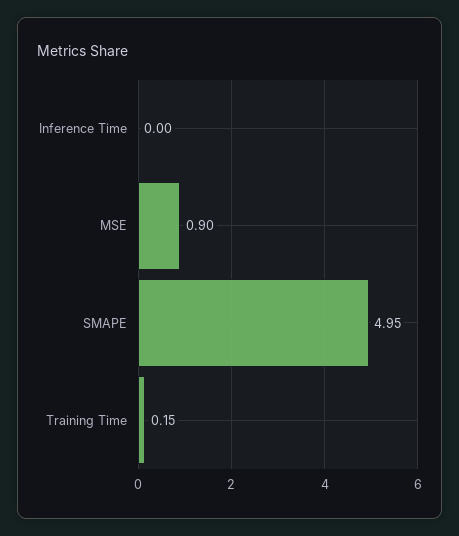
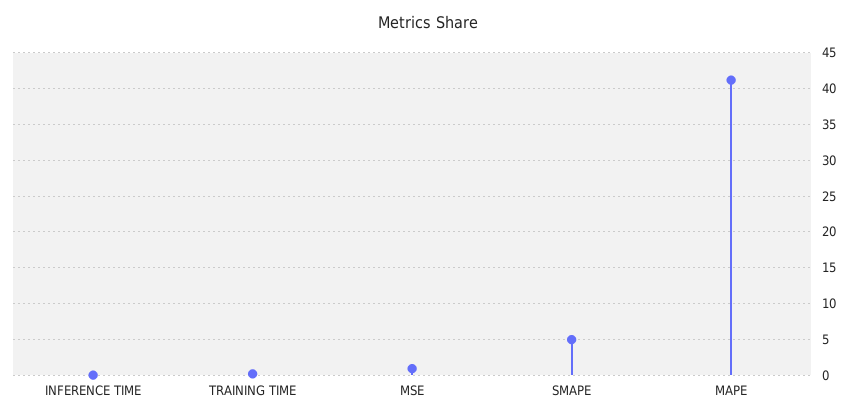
  {
    "Inference Time": 0,
    "MSE": 0.9,
    "SMAPE": 4.95,
-   "Training Time": 0.15
+   "Training Time": 0.15,
+   "MAPE": 41
  }

